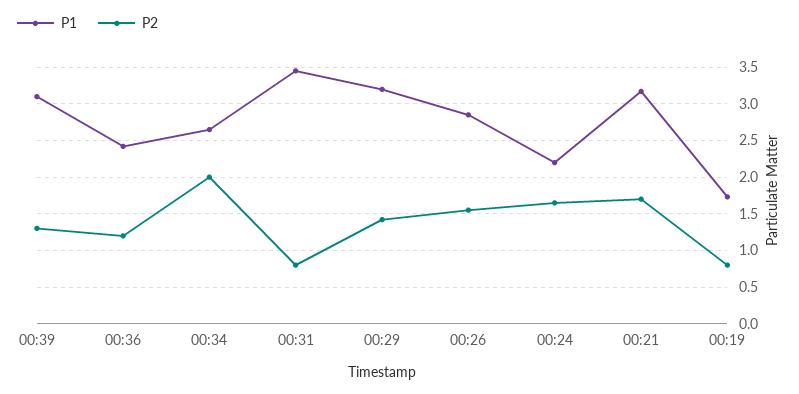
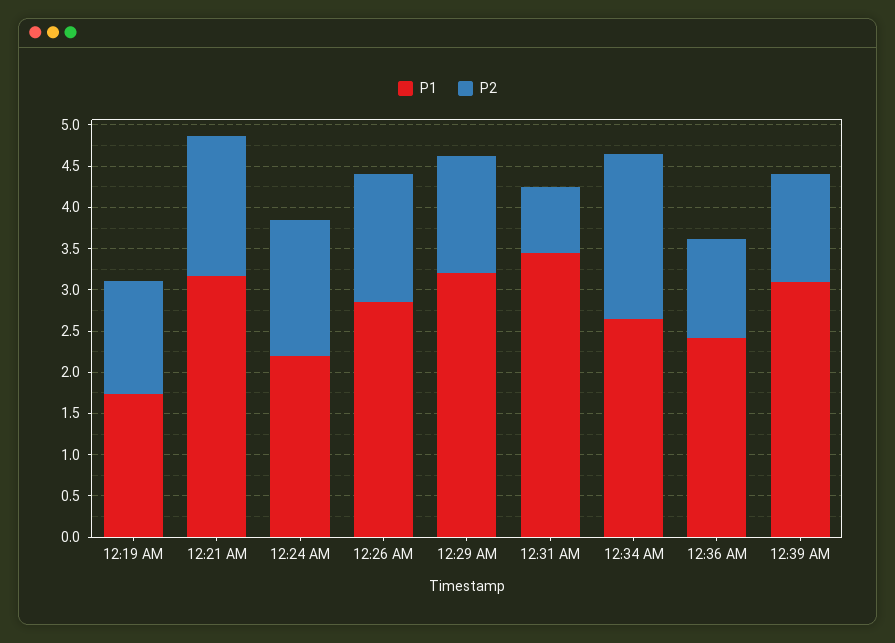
  {
    "P1": {
      "00:39": 3.1,
      "00:36": 2.4,
      "00:34": 2.7,
      "00:31": 3.5,
      "00:29": 3.2,
      "00:26": 2.9,
      "00:24": 2.2,
      "00:21": 3.2,
      "00:19": 1.7
    },
    "P2": {
      "00:39": 1.3,
      "00:36": 1.2,
      "00:34": 2,
      "00:31": 0.8,
      "00:29": 1.4,
      "00:26": 1.6,
      "00:24": 1.7,
      "00:21": 1.7,
-     "00:19": 0.8
+     "00:19": 1.4
    }
  }

